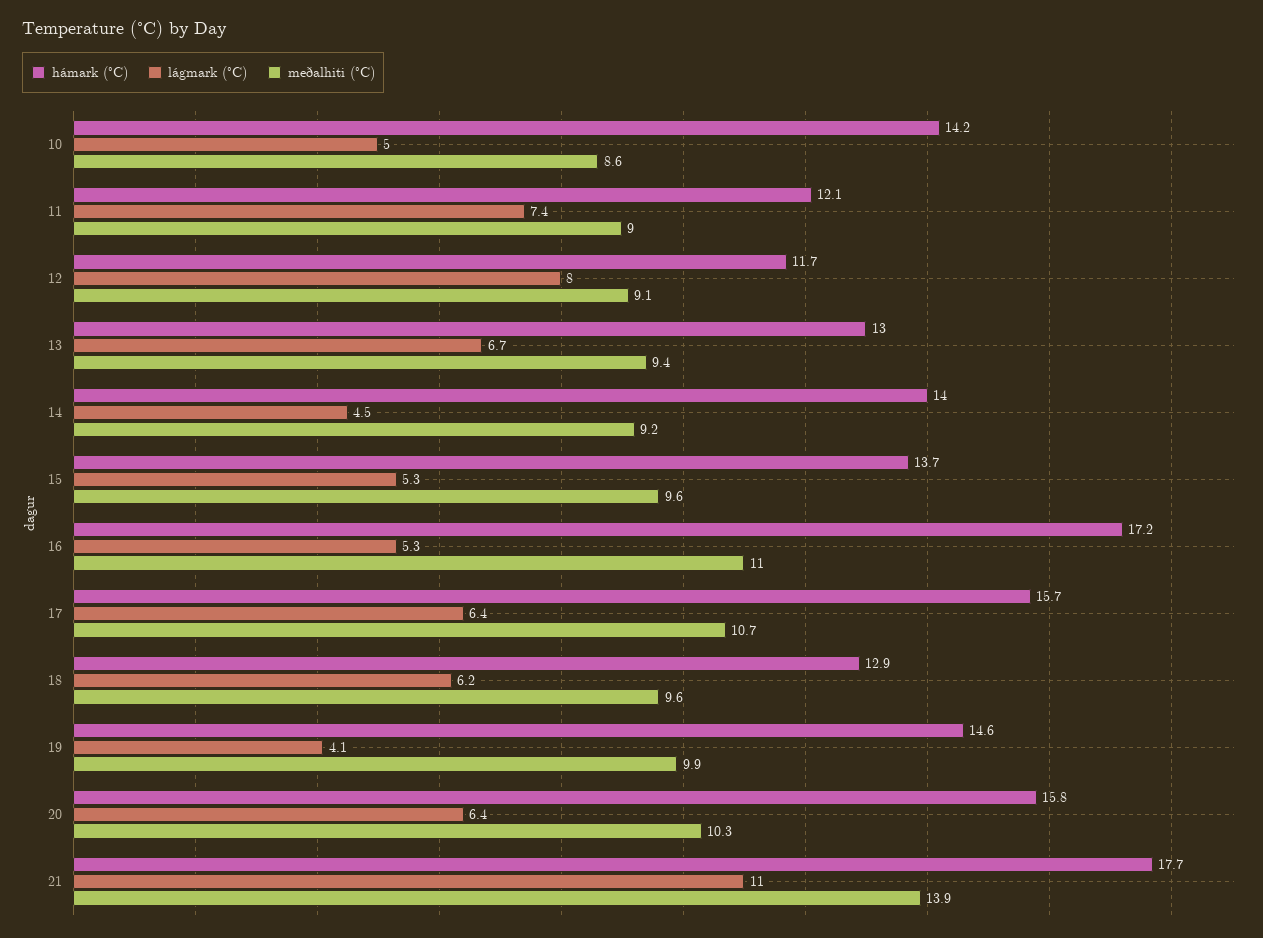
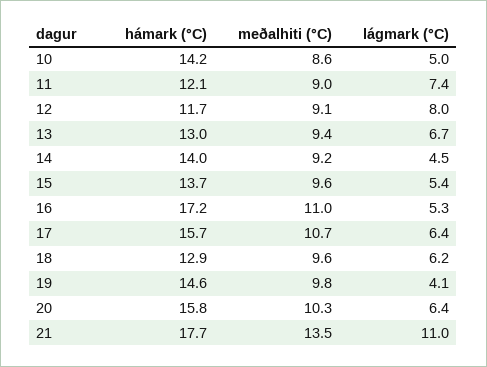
  {
    "hámark (°C)": {
      "10": 14.2,
      "11": 12.1,
      "12": 11.7,
      "13": 13,
      "14": 14,
      "15": 13.7,
      "16": 17.2,
      "17": 15.7,
      "18": 12.9,
      "19": 14.6,
      "20": 15.8,
      "21": 17.7
    },
    "lágmark (°C)": {
      "10": 5,
      "11": 7.4,
      "12": 8,
      "13": 6.7,
      "14": 4.5,
-     "15": 5.3,
+     "15": 5.4,
      "16": 5.3,
      "17": 6.4,
      "18": 6.2,
      "19": 4.1,
      "20": 6.4,
      "21": 11
    },
    "meðalhiti (°C)": {
      "10": 8.6,
      "11": 9,
      "12": 9.1,
      "13": 9.4,
      "14": 9.2,
      "15": 9.6,
      "16": 11,
      "17": 10.7,
      "18": 9.6,
-     "19": 9.9,
+     "19": 9.8,
      "20": 10.3,
-     "21": 13.9
+     "21": 13.5
    }
  }

